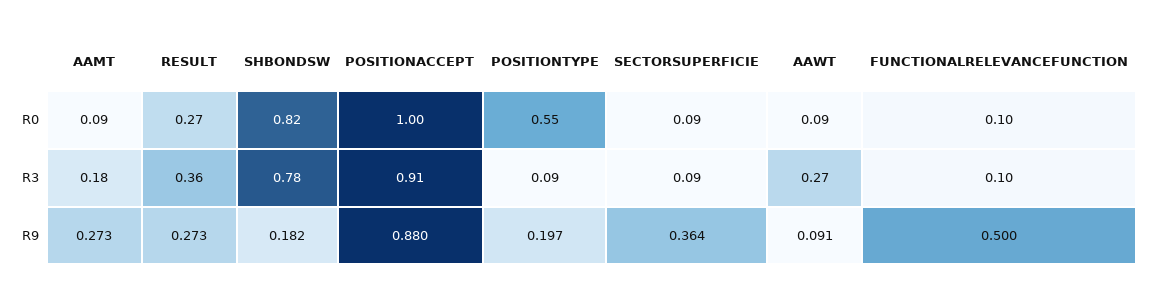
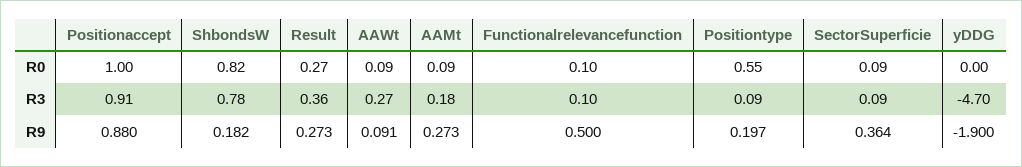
  {
    "AAMT": {
      "R0": 0.09,
      "R3": 0.18,
      "R9": 0.273
    },
    "RESULT": {
      "R0": 0.27,
      "R3": 0.36,
      "R9": 0.273
    },
    "SHBONDSW": {
      "R0": 0.82,
      "R3": 0.78,
      "R9": 0.182
    },
    "POSITIONACCEPT": {
      "R0": 1,
      "R3": 0.91,
      "R9": 0.88
    },
    "POSITIONTYPE": {
      "R0": 0.55,
      "R3": 0.09,
      "R9": 0.197
    },
    "SECTORSUPERFICIE": {
      "R0": 0.09,
      "R3": 0.09,
      "R9": 0.364
    },
    "AAWT": {
      "R0": 0.09,
      "R3": 0.27,
      "R9": 0.091
    },
    "FUNCTIONALRELEVANCEFUNCTION": {
      "R0": 0.1,
      "R3": 0.1,
      "R9": 0.5
-   }
+   },
+   "yDDG": {
+     "R0": 0,
+     "R3": -4.7,
+     "R9": -1.9
+   }
  }

